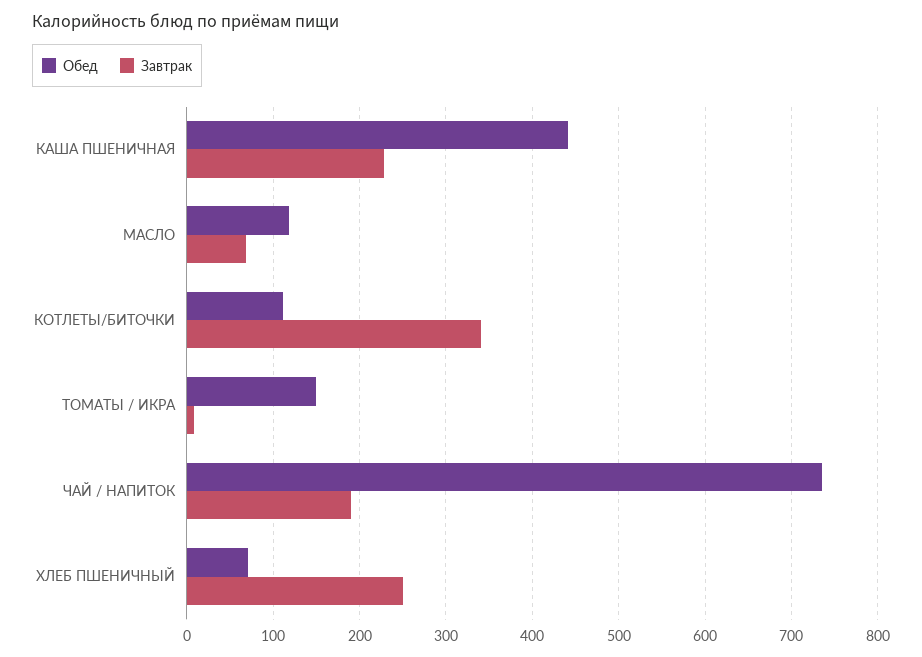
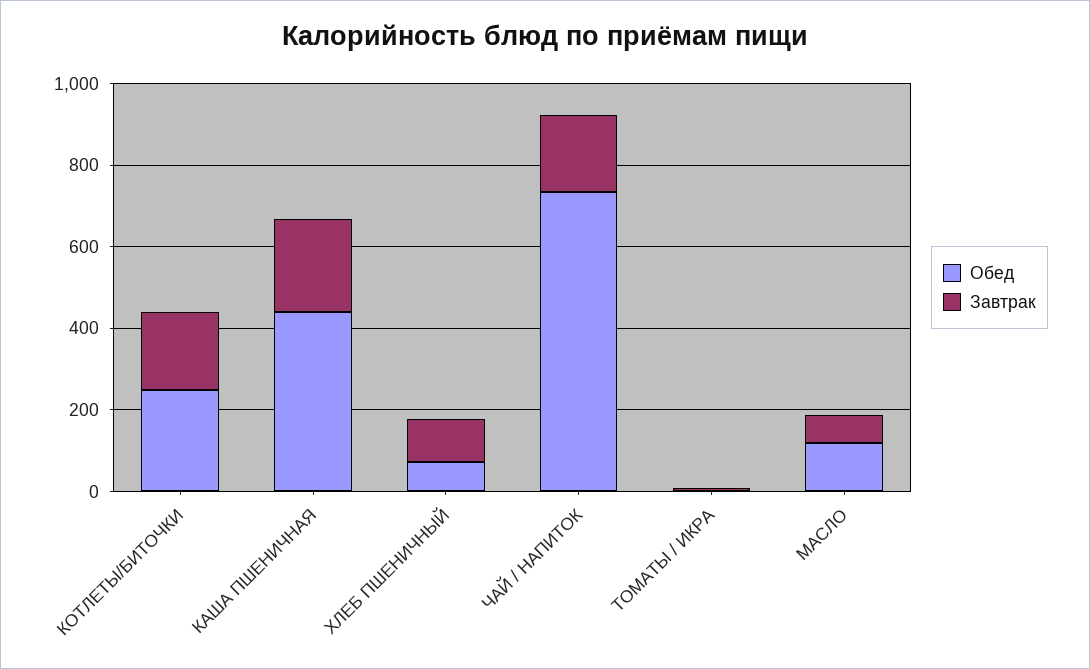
  {
    "Обед": {
      "КАША ПШЕНИЧНАЯ": 440,
      "МАСЛО": 120,
-     "КОТЛЕТЫ/БИТОЧКИ": 110,
+     "КОТЛЕТЫ/БИТОЧКИ": 250,
-     "ТОМАТЫ / ИКРА": 150,
+     "ТОМАТЫ / ИКРА": 0,
      "ЧАЙ / НАПИТОК": 730,
      "ХЛЕБ ПШЕНИЧНЫЙ": 70
    },
    "Завтрак": {
      "КАША ПШЕНИЧНАЯ": 230,
      "МАСЛО": 70,
-     "КОТЛЕТЫ/БИТОЧКИ": 340,
+     "КОТЛЕТЫ/БИТОЧКИ": 200,
      "ТОМАТЫ / ИКРА": 10,
      "ЧАЙ / НАПИТОК": 190,
-     "ХЛЕБ ПШЕНИЧНЫЙ": 250
+     "ХЛЕБ ПШЕНИЧНЫЙ": 100
    }
  }

